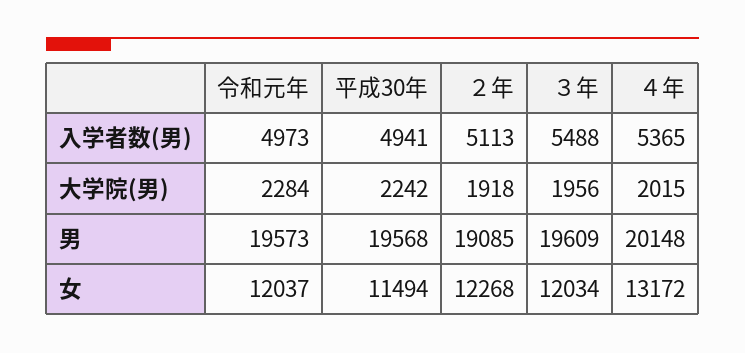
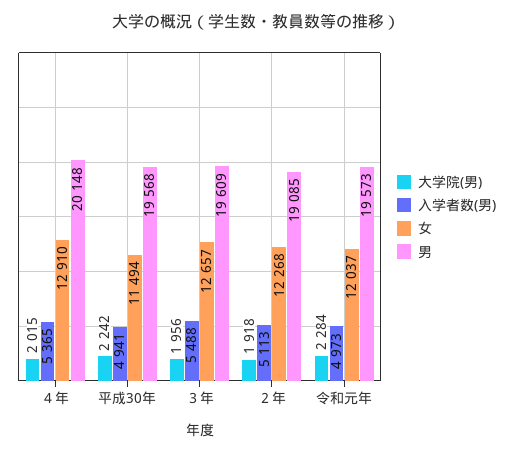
  {
    "入学者数(男)": {
      "令和元年": 4973,
      "平成30年": 4941,
      "２年": 5113,
      "３年": 5488,
      "４年": 5365
    },
    "大学院(男)": {
      "令和元年": 2284,
      "平成30年": 2242,
      "２年": 1918,
      "３年": 1956,
      "４年": 2015
    },
    "男": {
      "令和元年": 19573,
      "平成30年": 19568,
      "２年": 19085,
      "３年": 19609,
      "４年": 20148
    },
    "女": {
      "令和元年": 12037,
      "平成30年": 11494,
      "２年": 12268,
-     "３年": 12034,
+     "３年": 12657,
-     "４年": 13172
+     "４年": 12910
    }
  }

